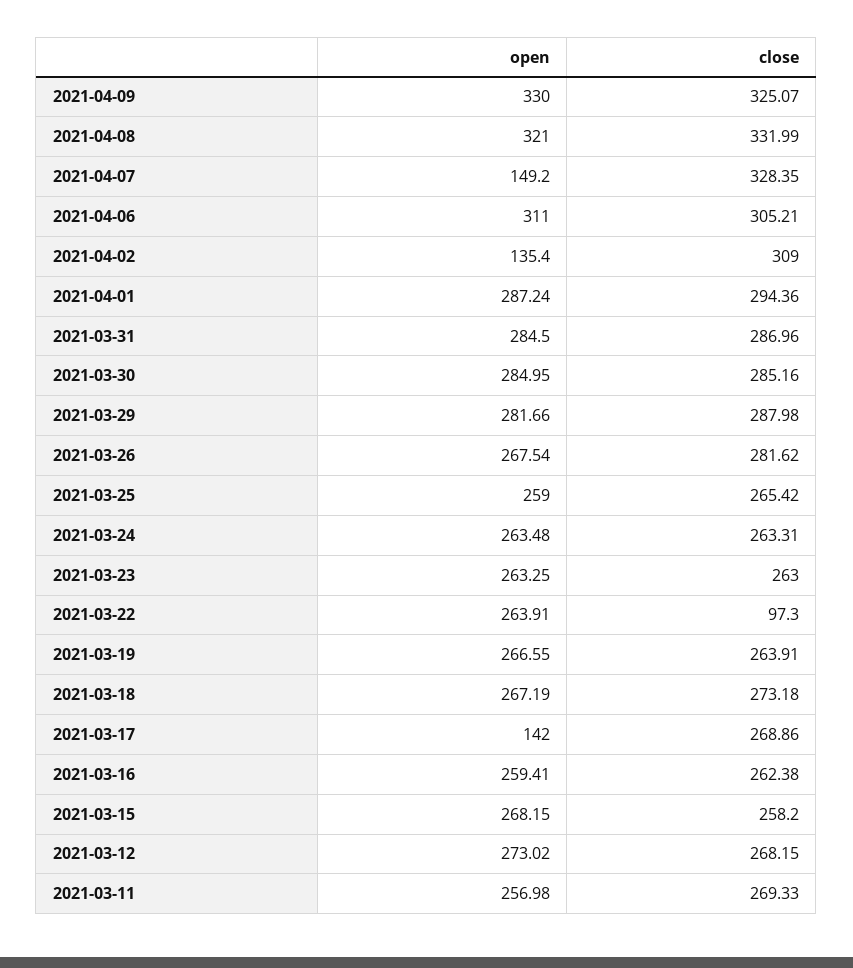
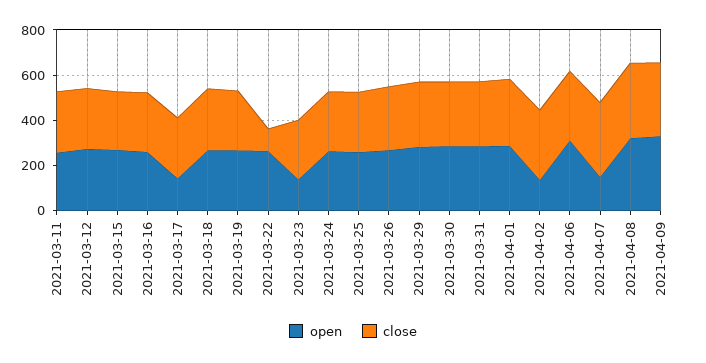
  {
    "open": {
      "2021-04-09": 330,
      "2021-04-08": 321,
      "2021-04-07": 149.2,
      "2021-04-06": 311,
      "2021-04-02": 135.4,
      "2021-04-01": 287.24,
      "2021-03-31": 284.5,
      "2021-03-30": 284.95,
      "2021-03-29": 281.66,
      "2021-03-26": 267.54,
      "2021-03-25": 259,
      "2021-03-24": 263.48,
-     "2021-03-23": 263.25,
+     "2021-03-23": 150,
      "2021-03-22": 263.91,
      "2021-03-19": 266.55,
      "2021-03-18": 267.19,
      "2021-03-17": 142,
      "2021-03-16": 259.41,
      "2021-03-15": 268.15,
      "2021-03-12": 273.02,
      "2021-03-11": 256.98
    },
    "close": {
      "2021-04-09": 325.07,
      "2021-04-08": 331.99,
      "2021-04-07": 328.35,
      "2021-04-06": 305.21,
      "2021-04-02": 309,
      "2021-04-01": 294.36,
      "2021-03-31": 286.96,
      "2021-03-30": 285.16,
      "2021-03-29": 287.98,
      "2021-03-26": 281.62,
      "2021-03-25": 265.42,
      "2021-03-24": 263.31,
      "2021-03-23": 263,
      "2021-03-22": 97.3,
      "2021-03-19": 263.91,
      "2021-03-18": 273.18,
      "2021-03-17": 268.86,
      "2021-03-16": 262.38,
      "2021-03-15": 258.2,
      "2021-03-12": 268.15,
      "2021-03-11": 269.33
    }
  }

